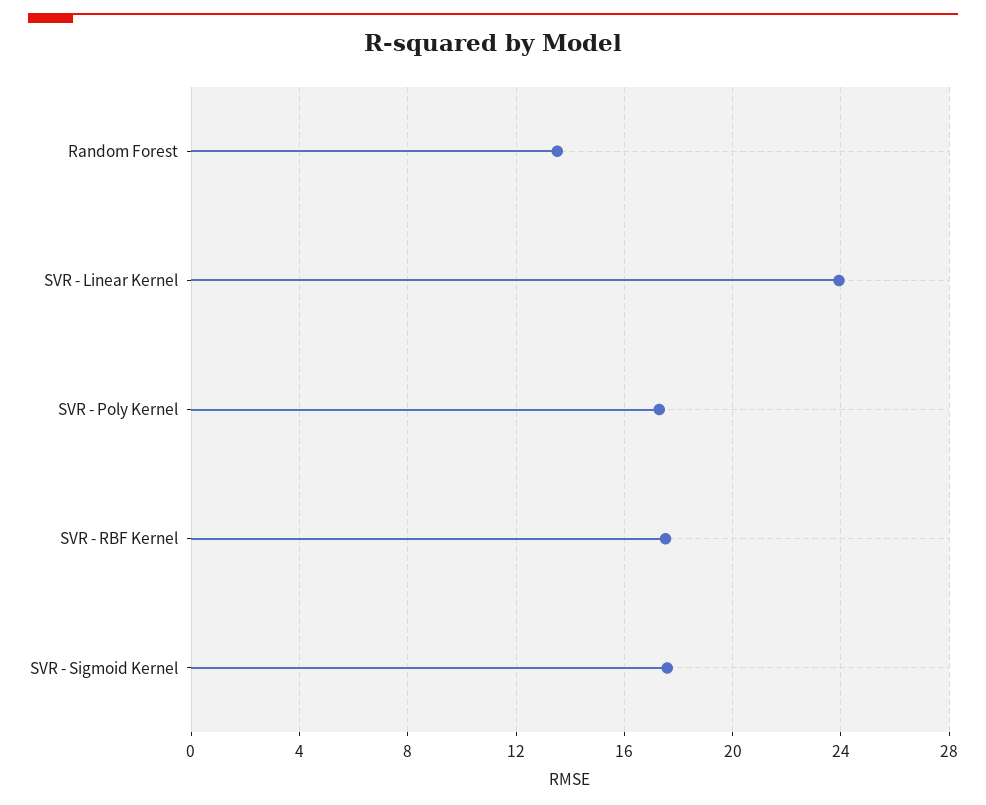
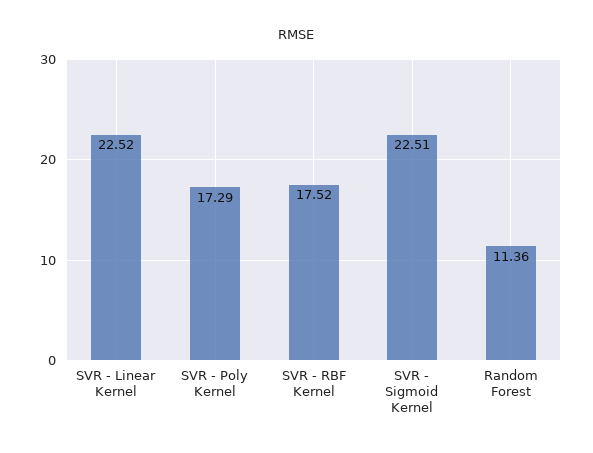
  {
-   "Random Forest": 13.5,
+   "Random Forest": 11.36,
-   "SVR - Linear Kernel": 24,
+   "SVR - Linear Kernel": 22.52,
    "SVR - Poly Kernel": 17.29,
    "SVR - RBF Kernel": 17.52,
-   "SVR - Sigmoid Kernel": 17.5
+   "SVR - Sigmoid Kernel": 22.51
  }

